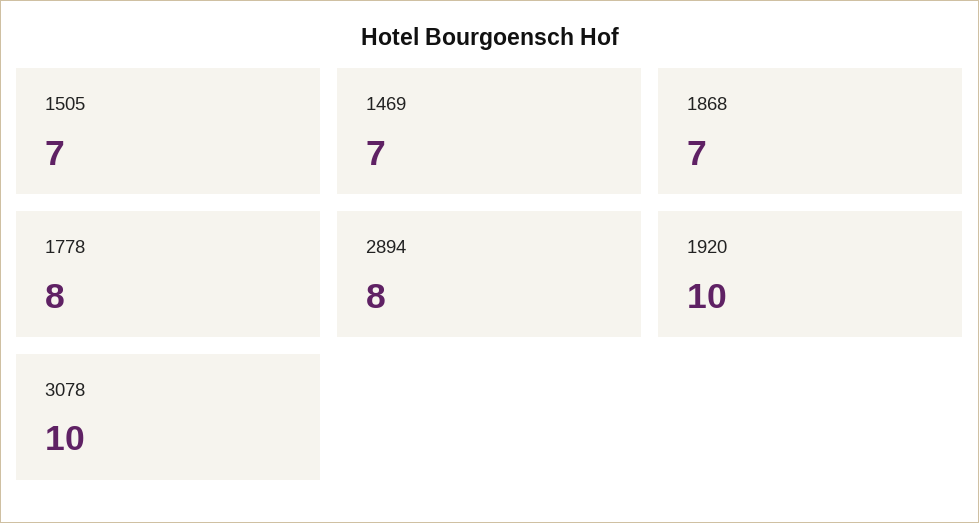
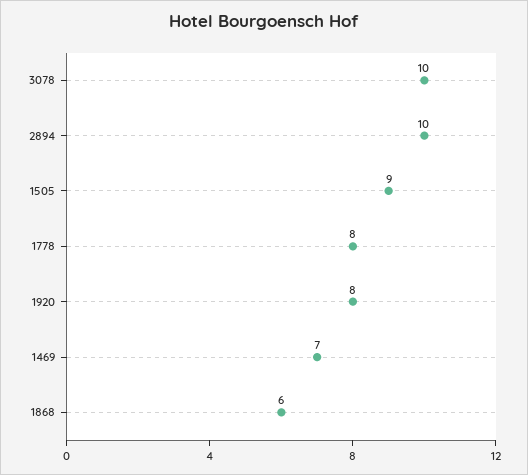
  {
-   "1505": 7,
+   "1505": 9,
    "1469": 7,
-   "1868": 7,
+   "1868": 6,
    "1778": 8,
-   "2894": 8,
+   "2894": 10,
-   "1920": 10,
+   "1920": 8,
    "3078": 10
  }

